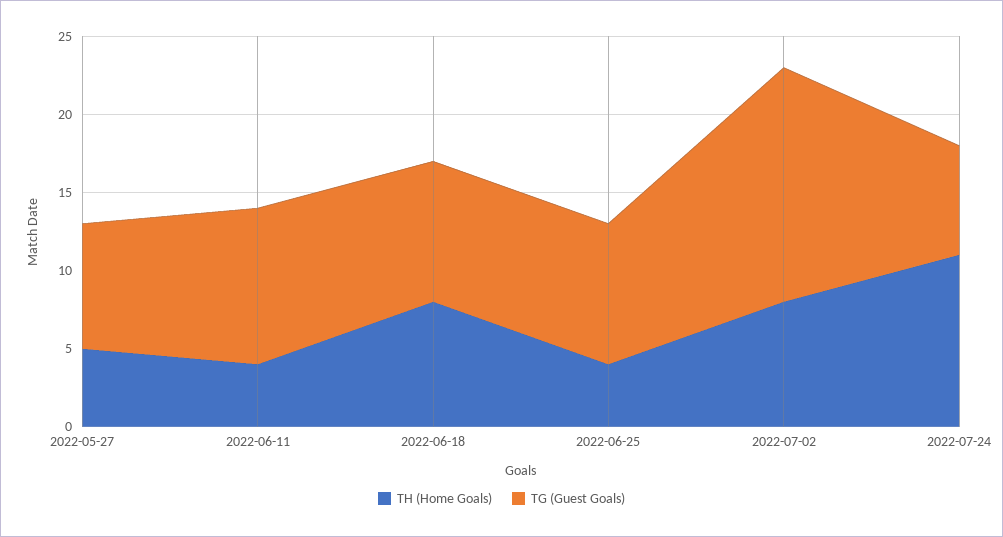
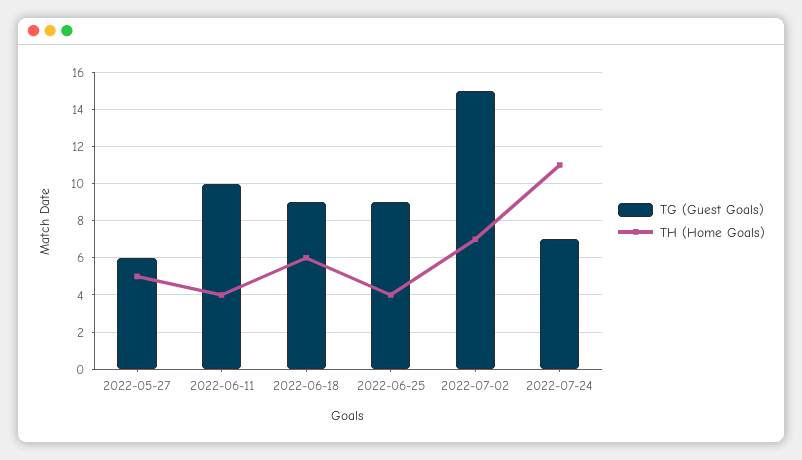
  {
    "TH (Home Goals)": {
      "2022-05-27": 5,
      "2022-06-11": 4,
-     "2022-06-18": 8,
+     "2022-06-18": 6,
      "2022-06-25": 4,
-     "2022-07-02": 8,
+     "2022-07-02": 7,
      "2022-07-24": 11
    },
    "TG (Guest Goals)": {
-     "2022-05-27": 8,
+     "2022-05-27": 6,
      "2022-06-11": 10,
      "2022-06-18": 9,
      "2022-06-25": 9,
      "2022-07-02": 15,
      "2022-07-24": 7
    }
  }

